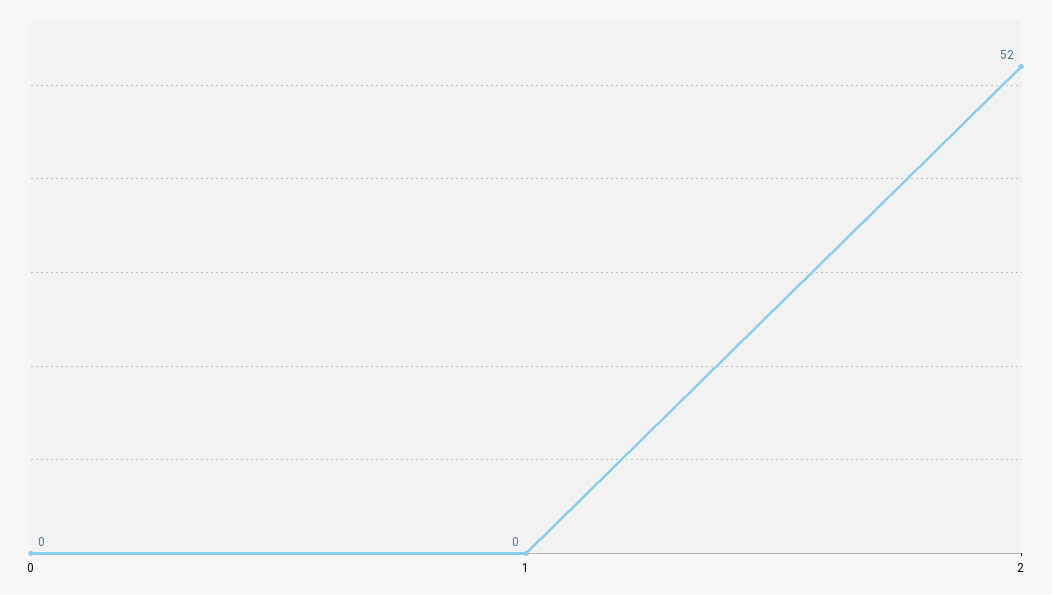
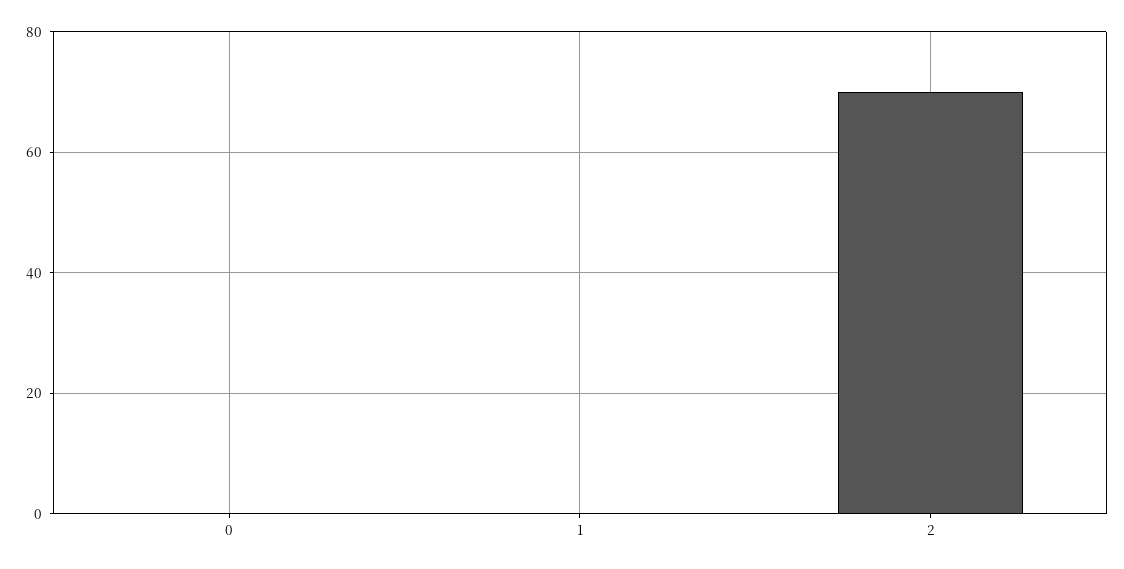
  {
    "0": 0,
    "1": 0,
-   "2": 52
+   "2": 70
  }

